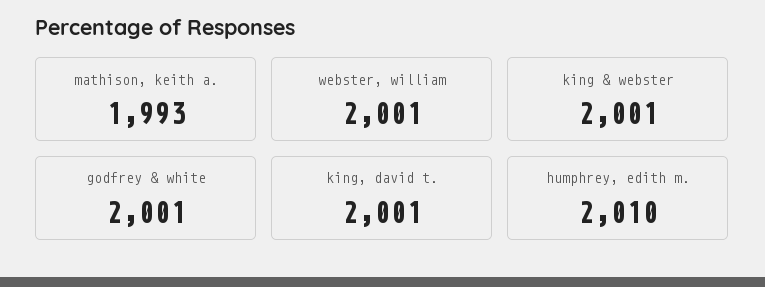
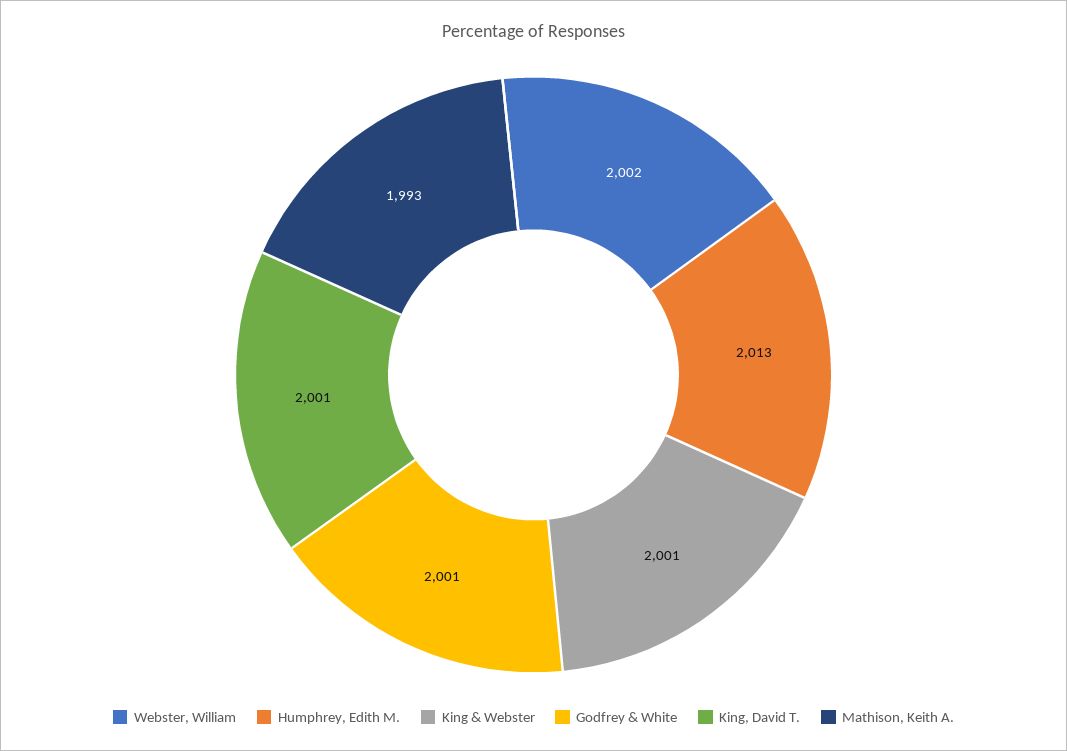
  {
    "mathison, keith a.": 1993,
-   "webster, william": 2001,
+   "webster, william": 2002,
    "king & webster": 2001,
    "godfrey & white": 2001,
    "king, david t.": 2001,
-   "humphrey, edith m.": 2010
+   "humphrey, edith m.": 2013
  }

